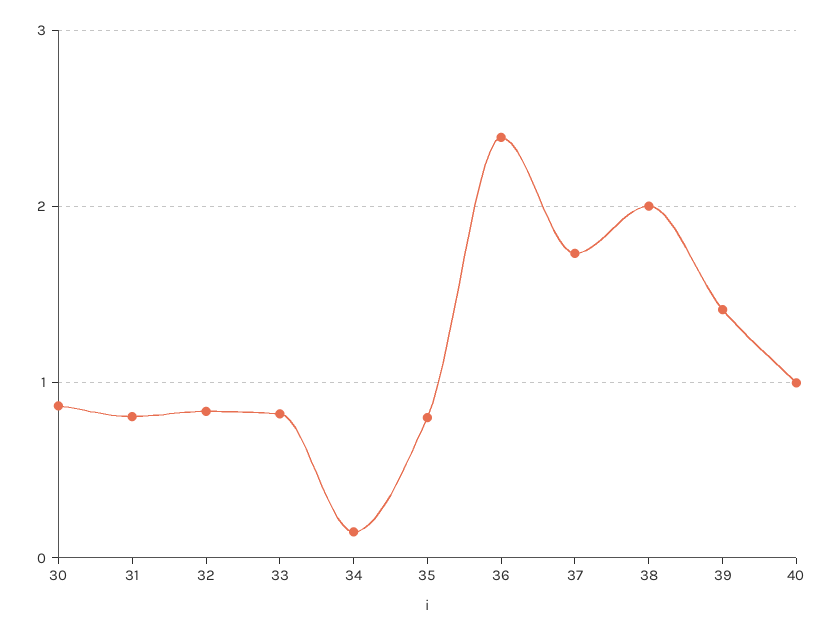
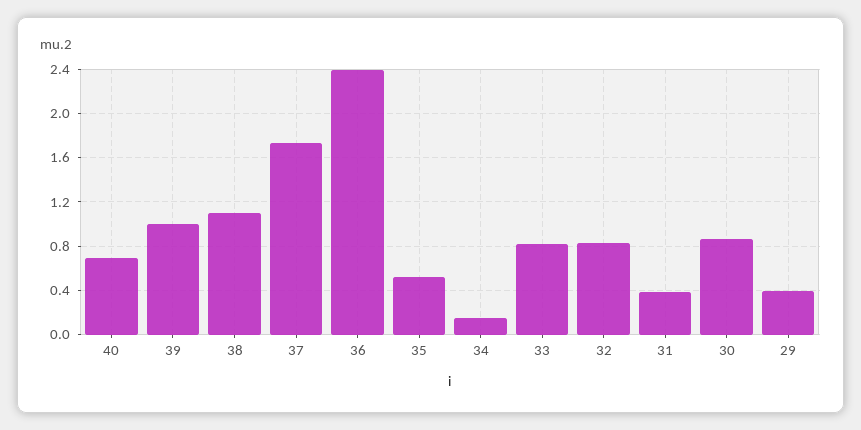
  {
    "30": 0.9,
-   "31": 0.8,
+   "31": 0.4,
    "32": 0.8,
    "33": 0.8,
    "34": 0.1,
-   "35": 0.8,
+   "35": 0.5,
    "36": 2.4,
    "37": 1.7,
-   "38": 2,
+   "38": 1.1,
-   "39": 1.4,
+   "39": 1,
-   "40": 1
+   "40": 0.7,
+   "29": 0.4
  }

